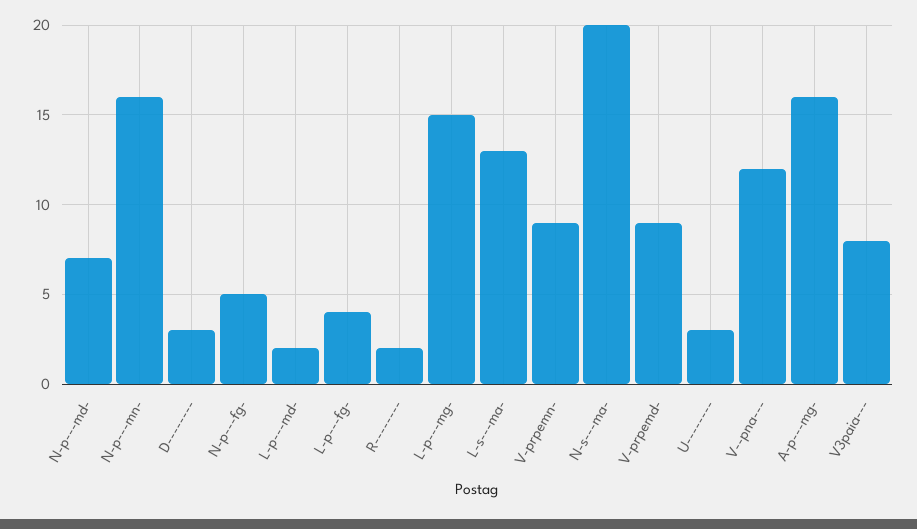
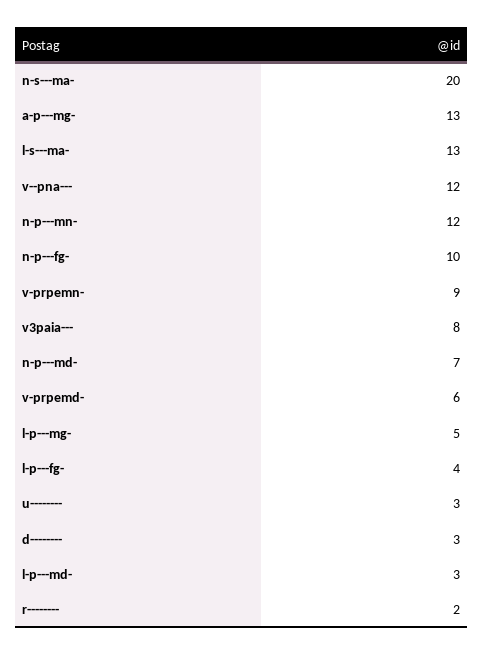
  {
    "N-p---md-": 7,
-   "N-p---mn-": 16,
+   "N-p---mn-": 12,
    "D--------": 3,
-   "N-p---fg-": 5,
+   "N-p---fg-": 10,
-   "L-p---md-": 2,
+   "L-p---md-": 3,
    "L-p---fg-": 4,
    "R--------": 2,
-   "L-p---mg-": 15,
+   "L-p---mg-": 5,
    "L-s---ma-": 13,
    "V-prpemn-": 9,
    "N-s---ma-": 20,
-   "V-prpemd-": 9,
+   "V-prpemd-": 6,
    "U--------": 3,
    "V--pna---": 12,
-   "A-p---mg-": 16,
+   "A-p---mg-": 13,
    "V3paia---": 8
  }

